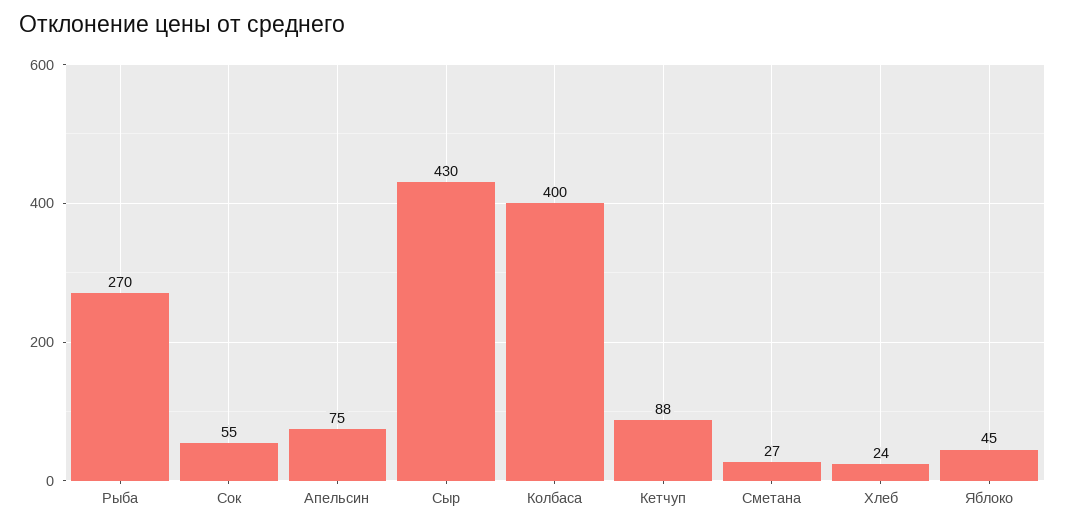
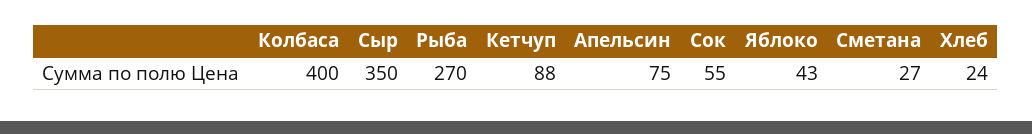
  {
    "Рыба": 270,
    "Сок": 55,
    "Апельсин": 75,
-   "Сыр": 430,
+   "Сыр": 350,
    "Колбаса": 400,
    "Кетчуп": 88,
    "Сметана": 27,
    "Хлеб": 24,
-   "Яблоко": 45
+   "Яблоко": 43
  }

